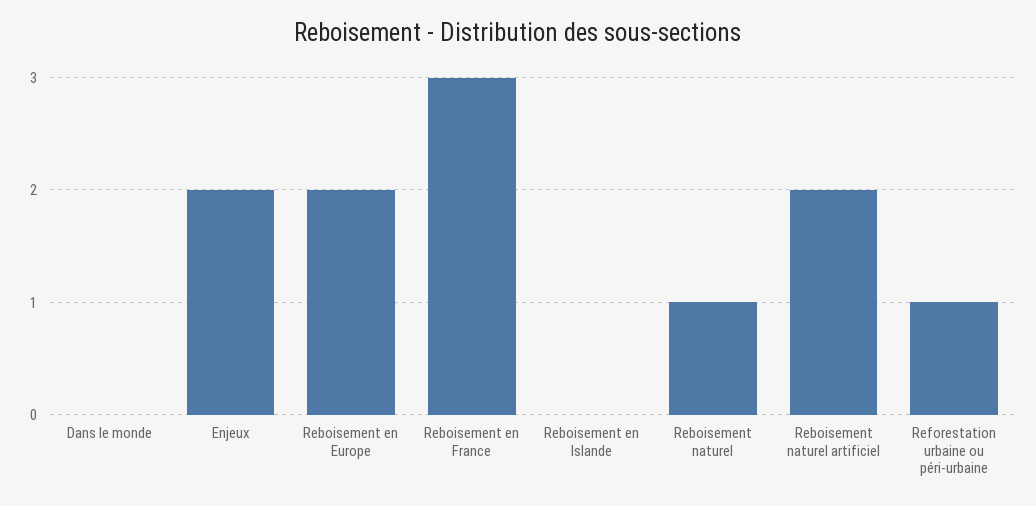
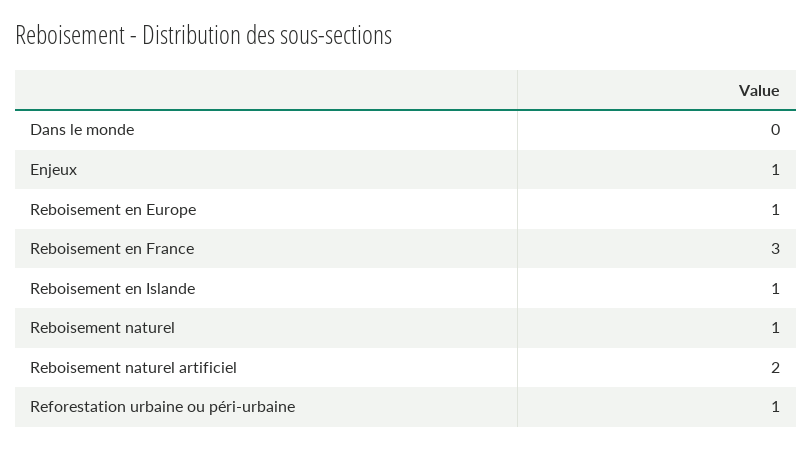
  {
    "Dans le monde": 0,
-   "Enjeux": 2,
+   "Enjeux": 1,
-   "Reboisement en Europe": 2,
+   "Reboisement en Europe": 1,
    "Reboisement en France": 3,
-   "Reboisement en Islande": 0,
+   "Reboisement en Islande": 1,
    "Reboisement naturel": 1,
    "Reboisement naturel artificiel": 2,
    "Reforestation urbaine ou péri-urbaine": 1
  }

